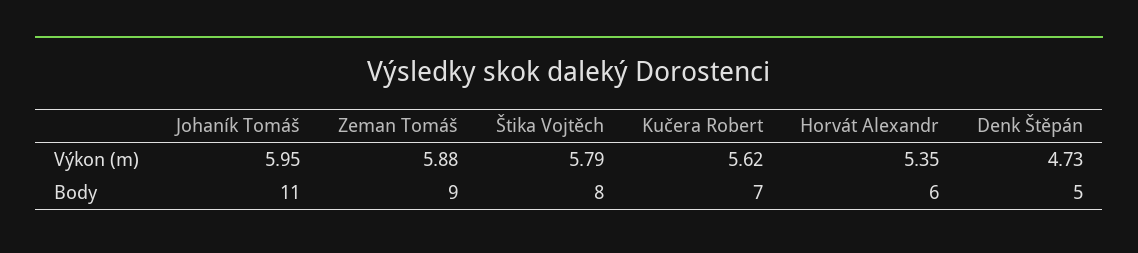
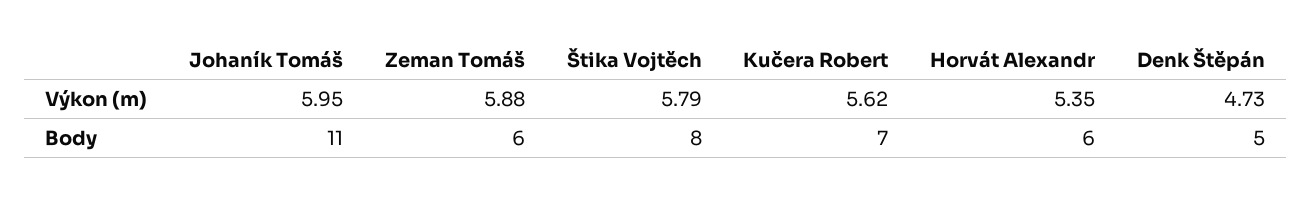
  {
    "Johaník Tomáš": {
      "Výkon (m)": 5.95,
      "Body": 11
    },
    "Zeman Tomáš": {
      "Výkon (m)": 5.88,
-     "Body": 9
+     "Body": 6
    },
    "Štika Vojtěch": {
      "Výkon (m)": 5.79,
      "Body": 8
    },
    "Kučera Robert": {
      "Výkon (m)": 5.62,
      "Body": 7
    },
    "Horvát Alexandr": {
      "Výkon (m)": 5.35,
      "Body": 6
    },
    "Denk Štěpán": {
      "Výkon (m)": 4.73,
      "Body": 5
    }
  }

